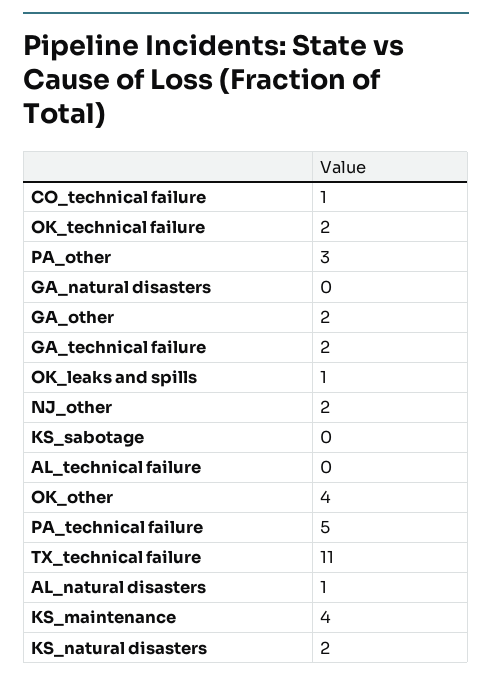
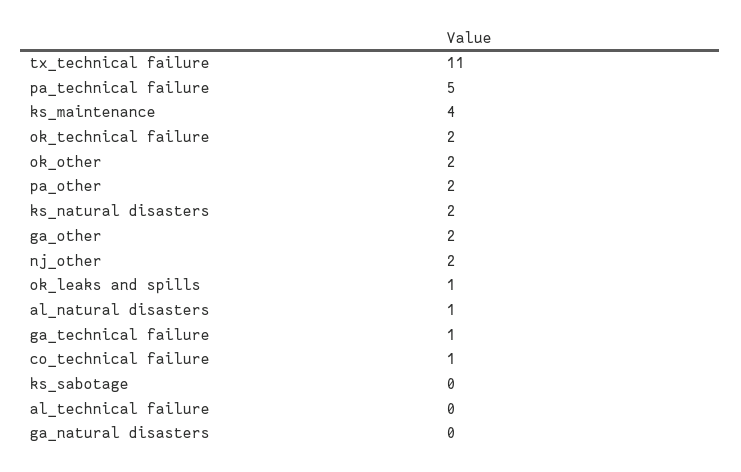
  {
    "CO_technical failure": 1,
    "OK_technical failure": 2,
-   "PA_other": 3,
+   "PA_other": 2,
    "GA_natural disasters": 0,
    "GA_other": 2,
-   "GA_technical failure": 2,
+   "GA_technical failure": 1,
    "OK_leaks and spills": 1,
    "NJ_other": 2,
    "KS_sabotage": 0,
    "AL_technical failure": 0,
-   "OK_other": 4,
+   "OK_other": 2,
    "PA_technical failure": 5,
    "TX_technical failure": 11,
    "AL_natural disasters": 1,
    "KS_maintenance": 4,
    "KS_natural disasters": 2
  }

